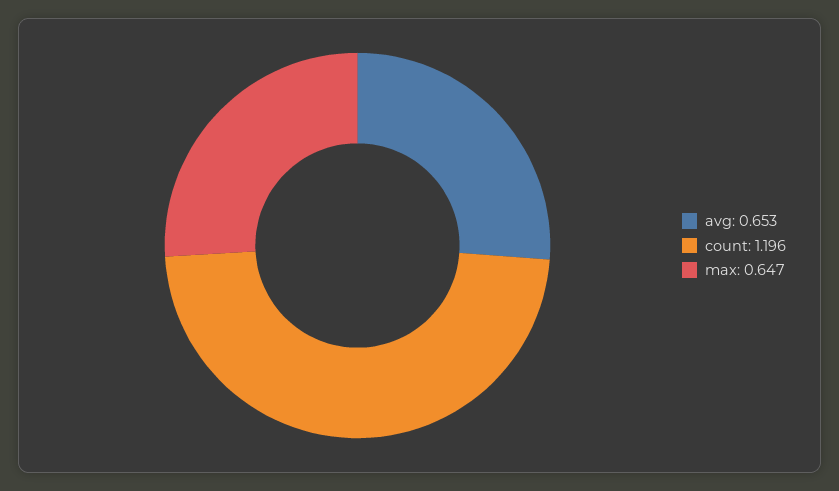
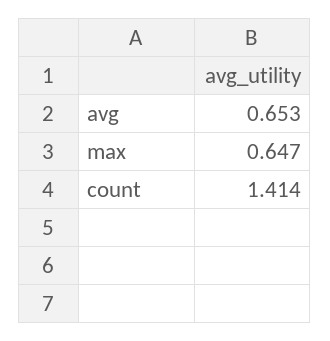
  {
    "avg": 0.653,
-   "count": 1.196,
+   "count": 1.414,
    "max": 0.647
  }

